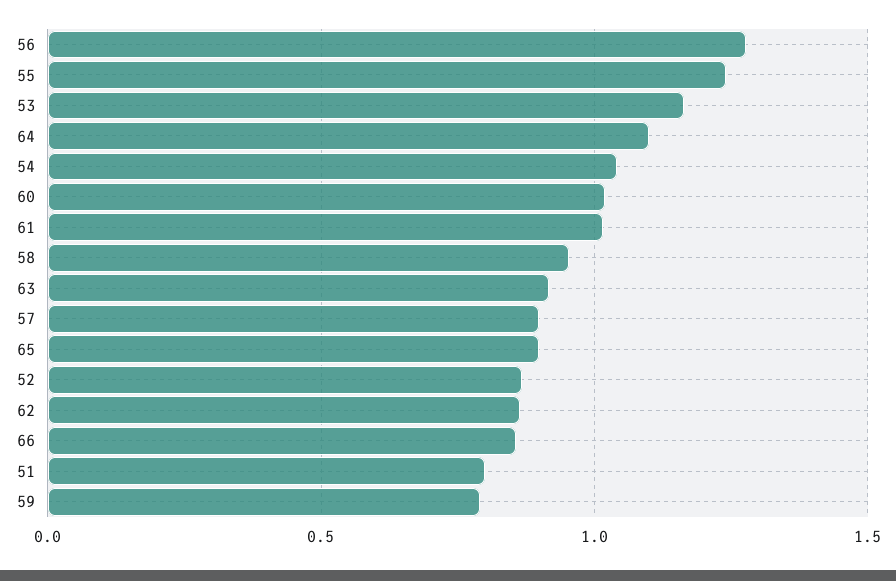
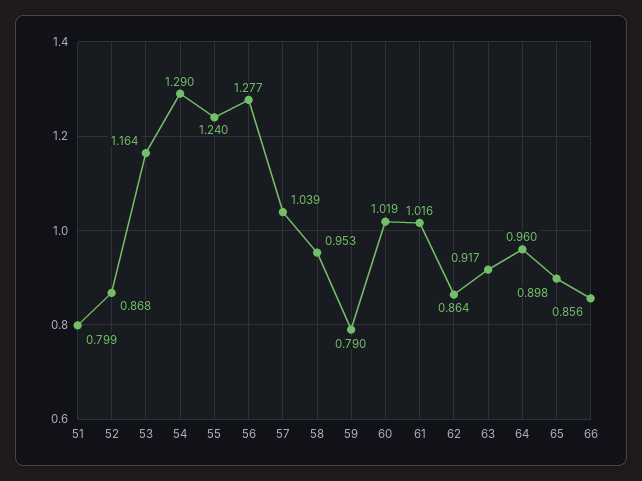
  {
    "56": 1.277,
    "55": 1.24,
    "53": 1.164,
-   "64": 1.1,
+   "64": 0.96,
-   "54": 1.05,
+   "54": 1.29,
    "60": 1.019,
    "61": 1.016,
    "58": 0.953,
    "63": 0.917,
-   "57": 0.9,
+   "57": 1.039,
    "65": 0.898,
    "52": 0.868,
    "62": 0.864,
    "66": 0.856,
    "51": 0.799,
    "59": 0.79
  }

